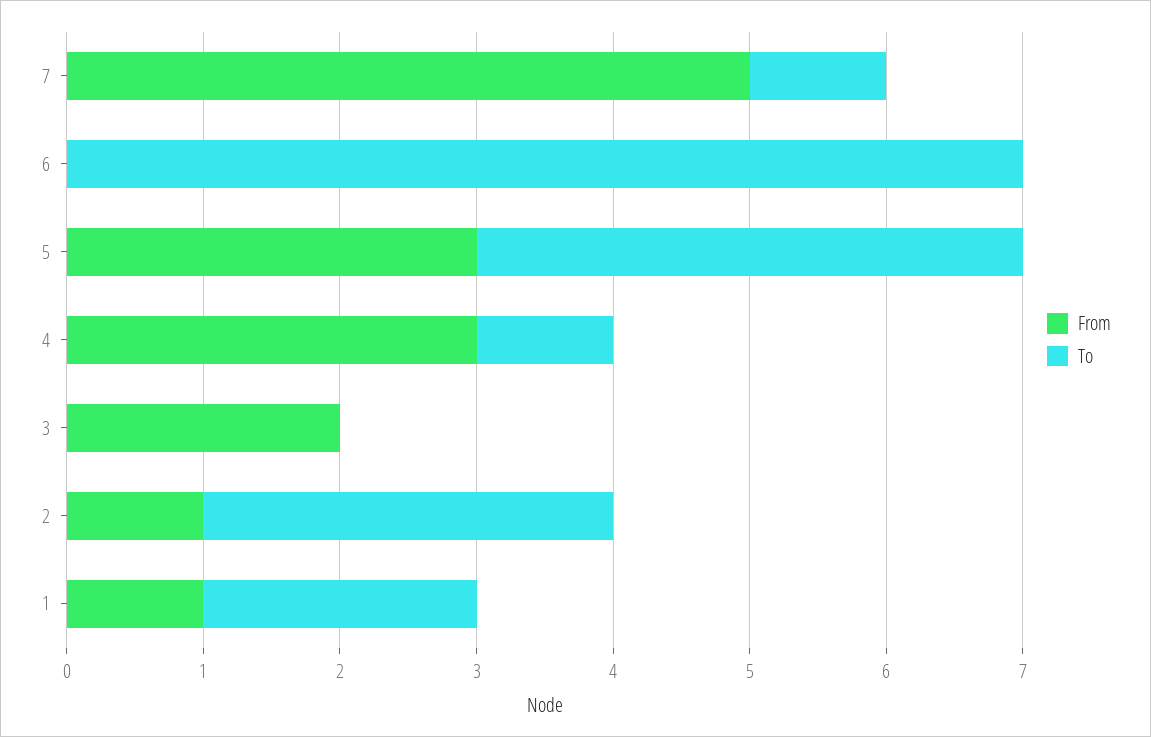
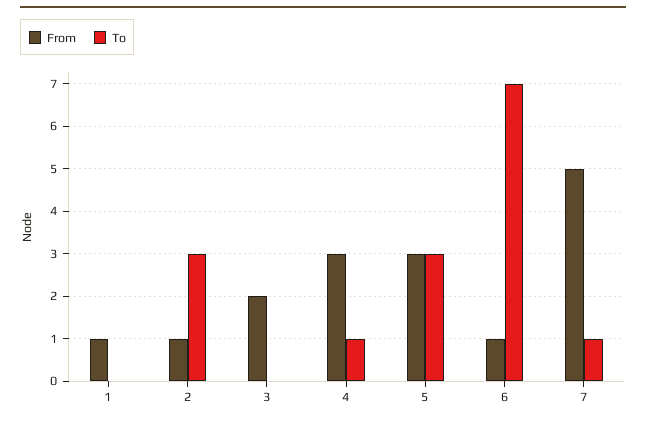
  {
    "From": {
      "7": 5,
-     "6": 0,
+     "6": 1,
      "5": 3,
      "4": 3,
      "3": 2,
      "2": 1,
      "1": 1
    },
    "To": {
      "7": 1,
      "6": 7,
-     "5": 4,
+     "5": 3,
      "4": 1,
      "3": 0,
      "2": 3,
-     "1": 2
+     "1": 0
    }
  }

